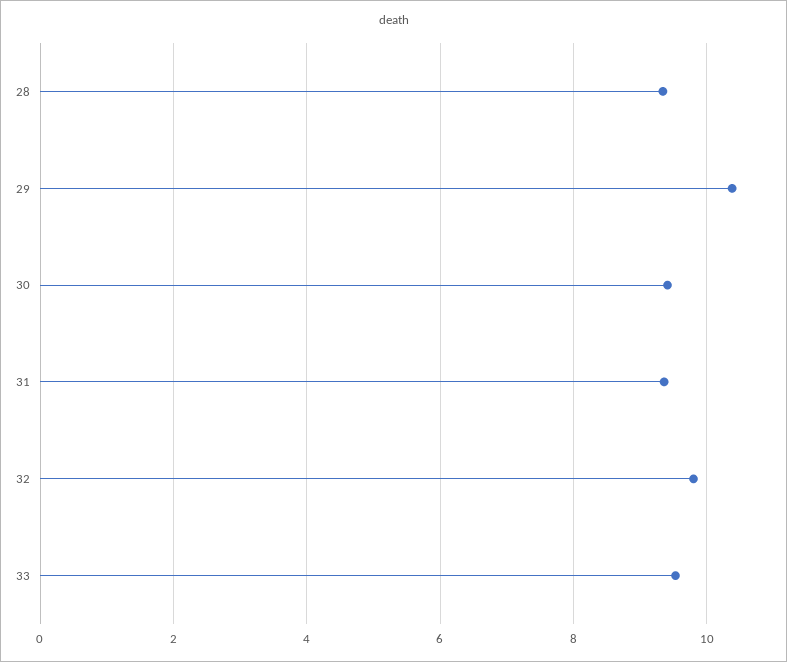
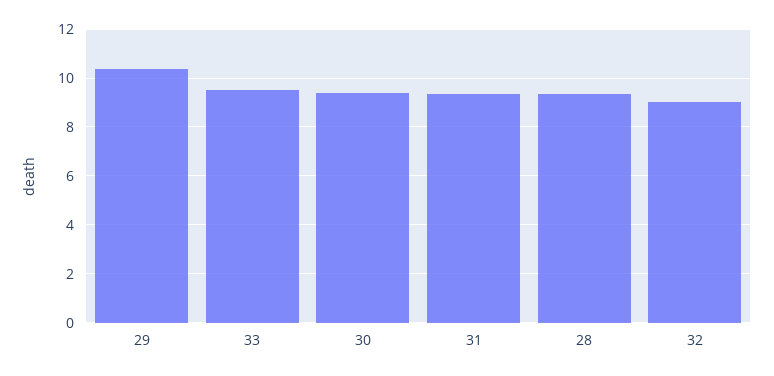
  {
    "28": 9.4,
    "29": 10.4,
    "30": 9.4,
    "31": 9.4,
-   "32": 9.8,
+   "32": 9,
    "33": 9.6
  }

